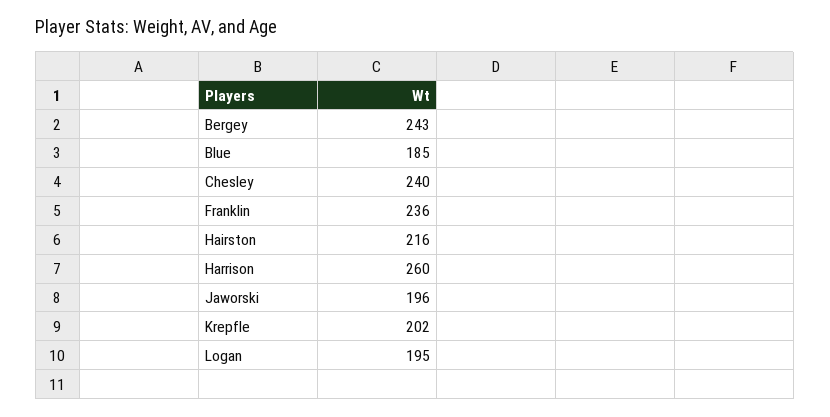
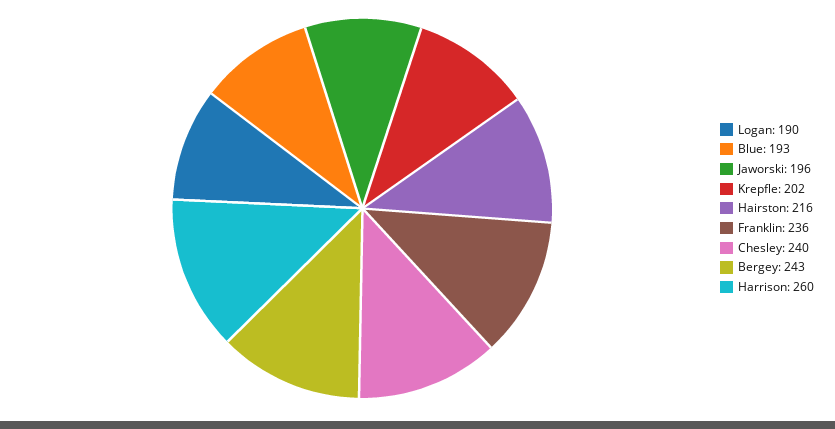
  {
    "Bergey": 243,
-   "Blue": 185,
+   "Blue": 193,
    "Chesley": 240,
    "Franklin": 236,
    "Hairston": 216,
    "Harrison": 260,
    "Jaworski": 196,
    "Krepfle": 202,
-   "Logan": 195
+   "Logan": 190
  }

